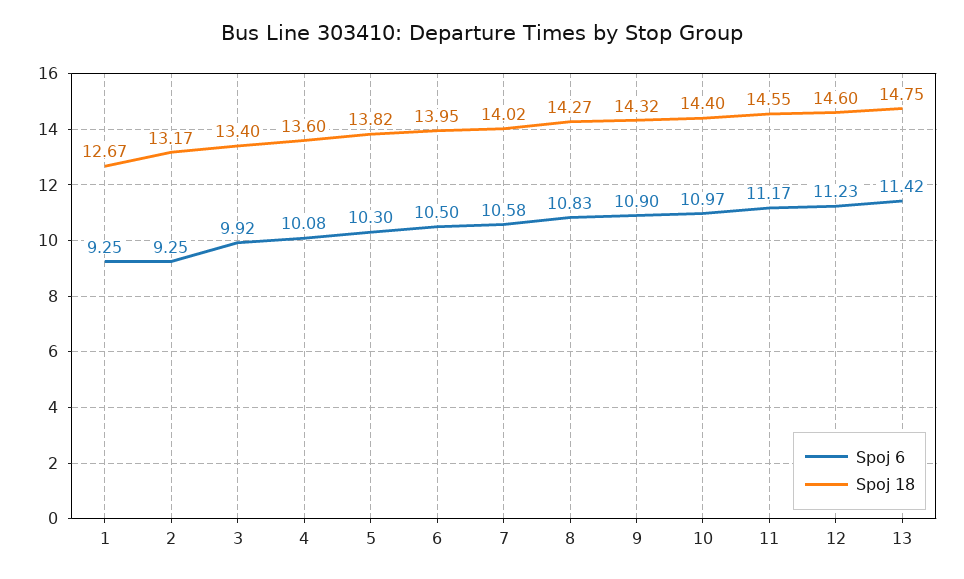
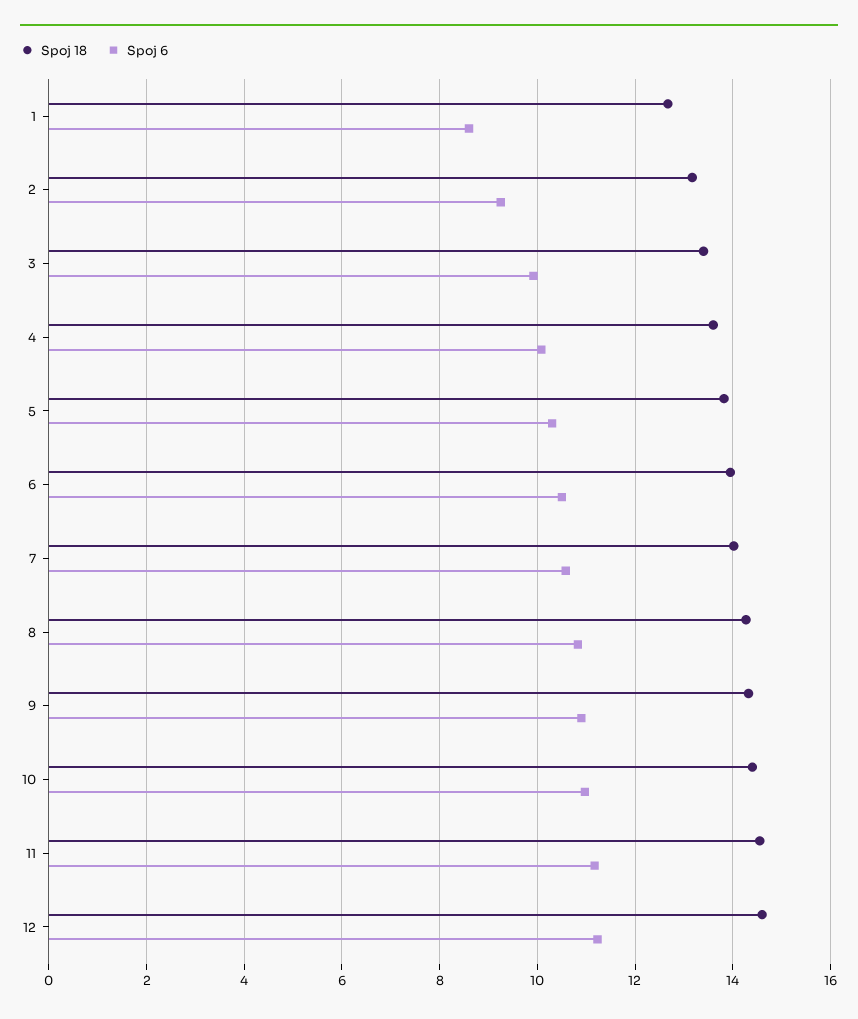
  {
    "Spoj 6": {
-     "1": 9.25,
+     "1": 8.6,
      "2": 9.25,
      "3": 9.92,
      "4": 10.08,
      "5": 10.3,
      "6": 10.5,
      "7": 10.58,
      "8": 10.83,
      "9": 10.9,
      "10": 10.97,
      "11": 11.17,
-     "12": 11.23,
+     "12": 11.23
-     "13": 11.42
    },
    "Spoj 18": {
      "1": 12.67,
      "2": 13.17,
      "3": 13.4,
      "4": 13.6,
      "5": 13.82,
      "6": 13.95,
      "7": 14.02,
      "8": 14.27,
      "9": 14.32,
      "10": 14.4,
      "11": 14.55,
-     "12": 14.6,
+     "12": 14.6
-     "13": 14.75
    }
  }

